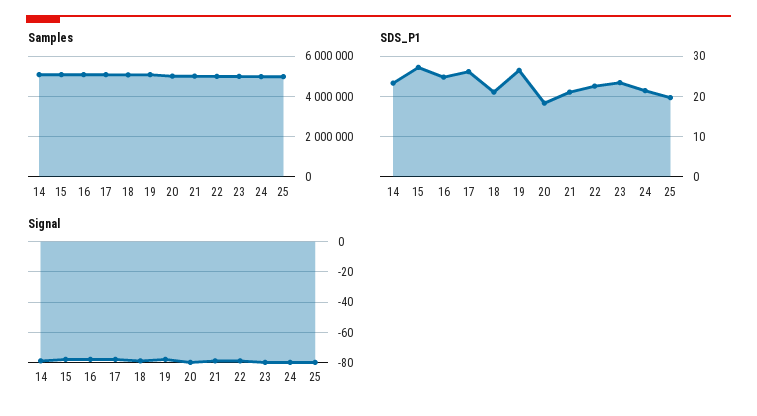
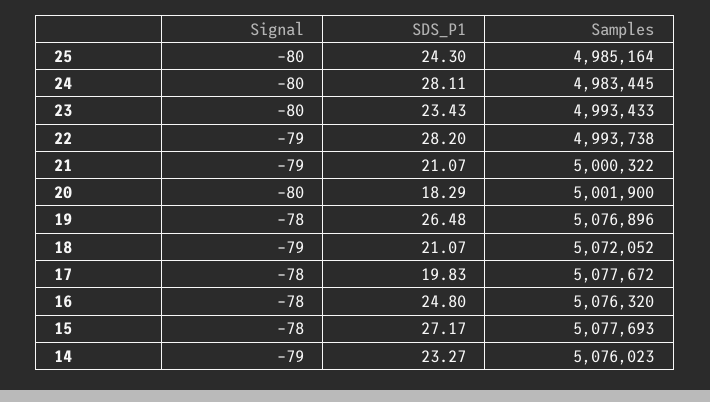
  {
    "Samples": {
      "14": 5076023,
      "15": 5077693,
      "16": 5076320,
      "17": 5077672,
      "18": 5072052,
      "19": 5076896,
      "20": 5001900,
      "21": 5000322,
      "22": 4993738,
      "23": 4993433,
      "24": 4983445,
      "25": 4985164
    },
    "SDS_P1": {
      "14": 23.27,
      "15": 27.17,
      "16": 24.8,
-     "17": 26,
+     "17": 19.83,
      "18": 21.07,
      "19": 26.48,
      "20": 18.29,
      "21": 21.07,
-     "22": 22,
+     "22": 28.2,
      "23": 23.43,
-     "24": 22,
+     "24": 28.11,
-     "25": 20
+     "25": 24.3
    },
    "Signal": {
      "14": -79,
      "15": -78,
      "16": -78,
      "17": -78,
      "18": -79,
      "19": -78,
      "20": -80,
      "21": -79,
      "22": -79,
      "23": -80,
      "24": -80,
      "25": -80
    }
  }

